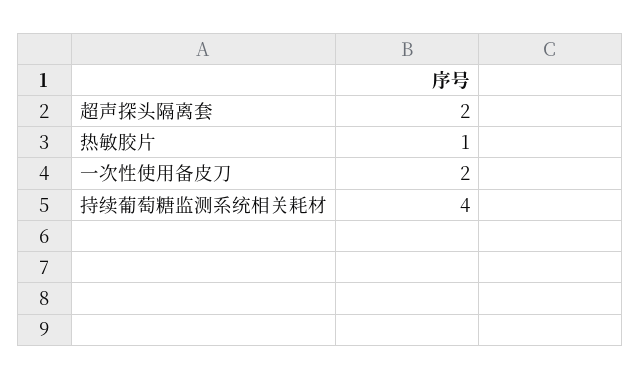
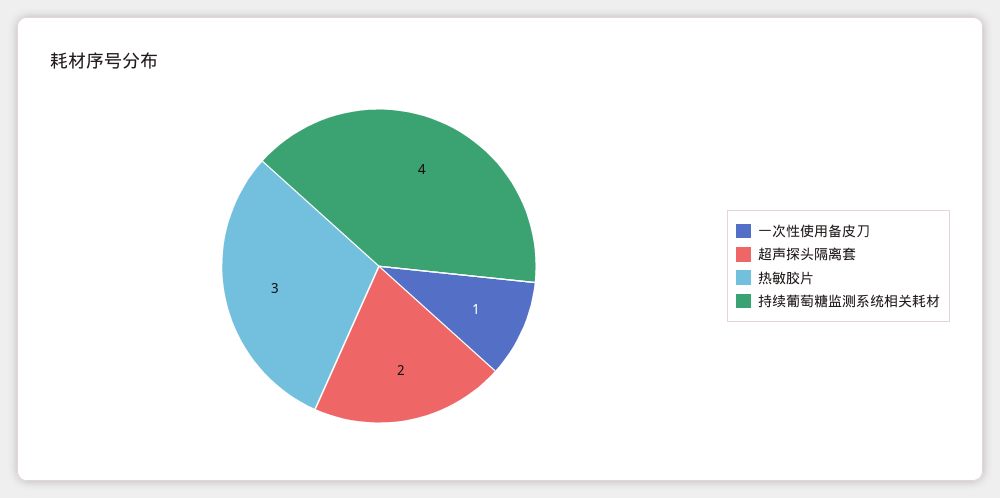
  {
    "超声探头隔离套": 2,
-   "热敏胶片": 1,
+   "热敏胶片": 3,
-   "一次性使用备皮刀": 2,
+   "一次性使用备皮刀": 1,
    "持续葡萄糖监测系统相关耗材": 4
  }

